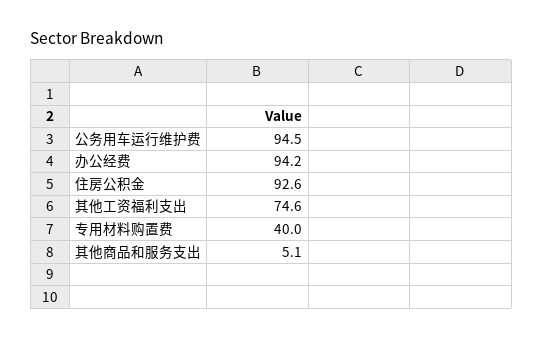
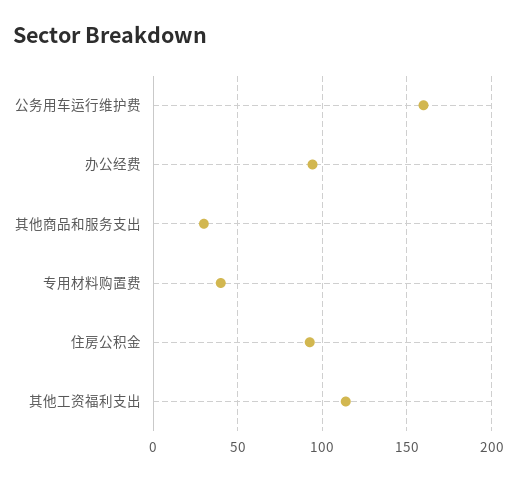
  {
-   "公务用车运行维护费": 94.5,
+   "公务用车运行维护费": 160,
    "办公经费": 94.2,
    "住房公积金": 92.6,
-   "其他工资福利支出": 74.6,
+   "其他工资福利支出": 115,
    "专用材料购置费": 40,
-   "其他商品和服务支出": 5.1
+   "其他商品和服务支出": 30
  }

